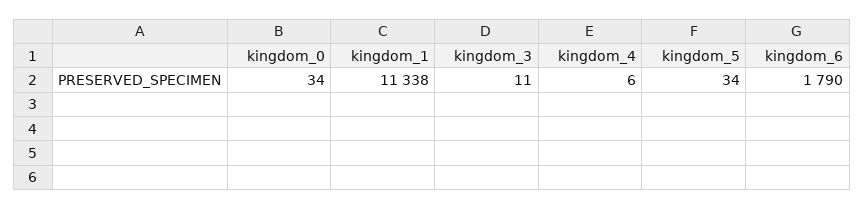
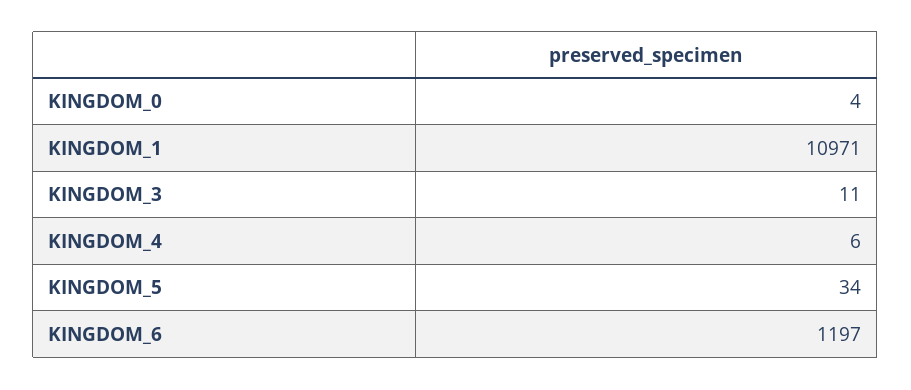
  {
-   "kingdom_0": 34,
+   "kingdom_0": 4,
-   "kingdom_1": 11338,
+   "kingdom_1": 10971,
    "kingdom_3": 11,
    "kingdom_4": 6,
    "kingdom_5": 34,
-   "kingdom_6": 1790
+   "kingdom_6": 1197
  }

